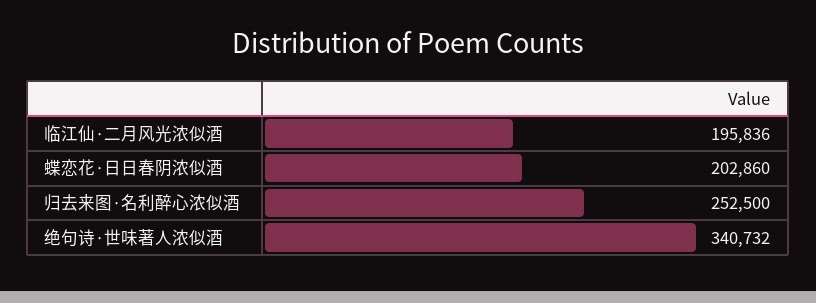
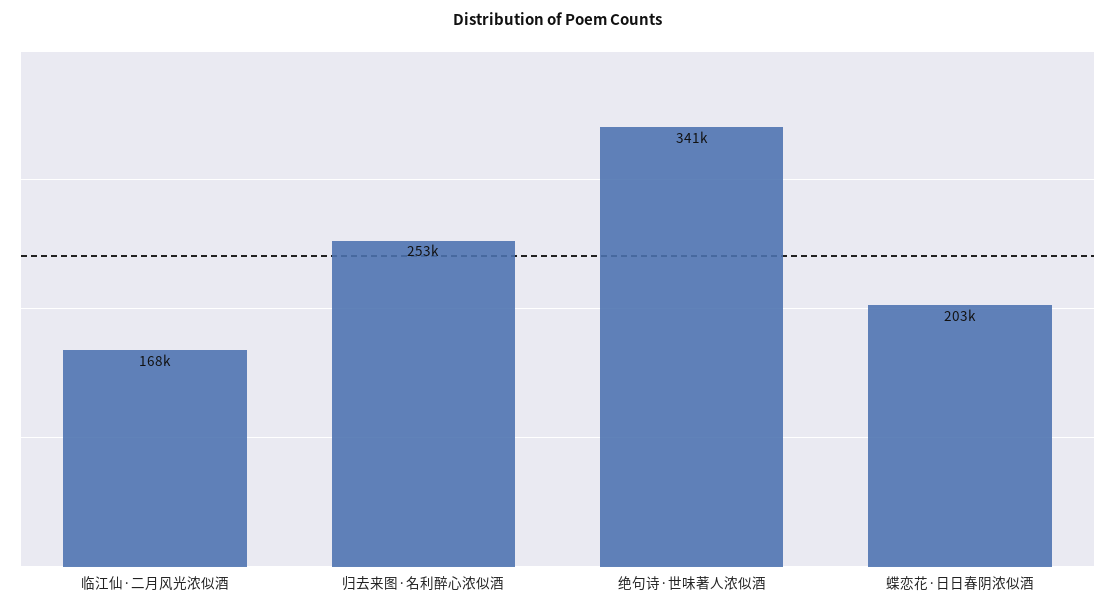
  {
-   "临江仙·二月风光浓似酒": 195836,
+   "临江仙·二月风光浓似酒": 168000,
    "蝶恋花·日日春阴浓似酒": 202860,
    "归去来图·名利醉心浓似酒": 252500,
    "绝句诗·世味著人浓似酒": 340732
  }

